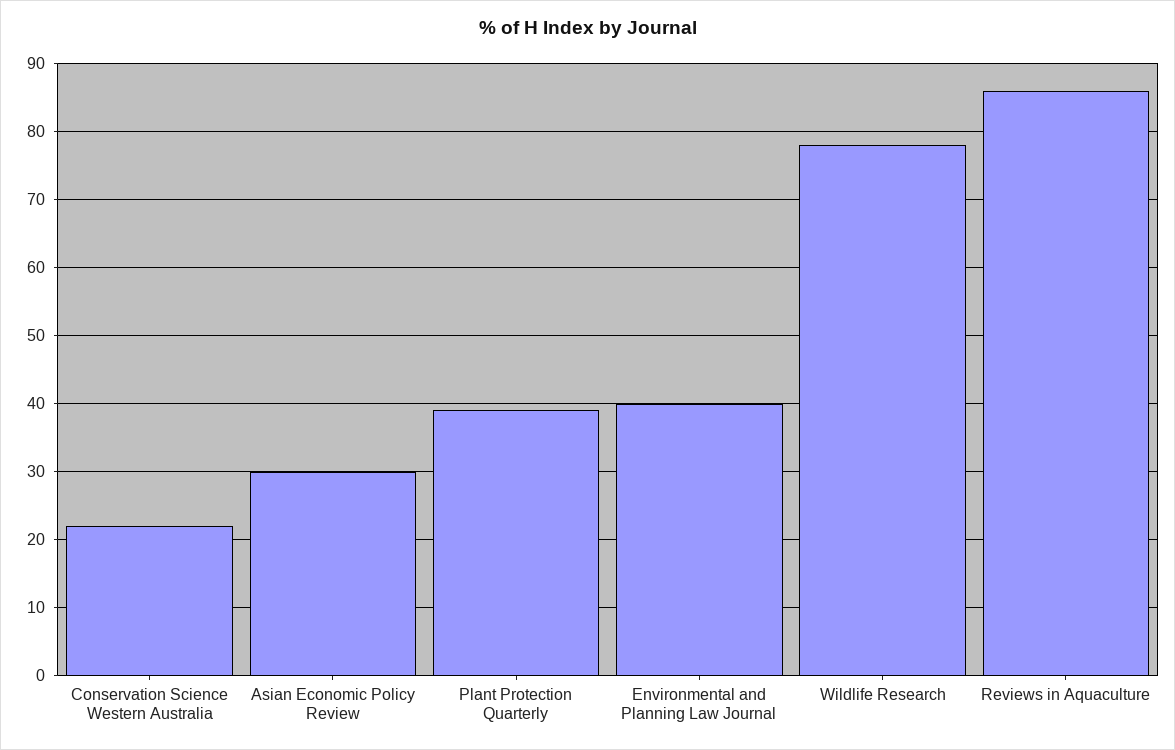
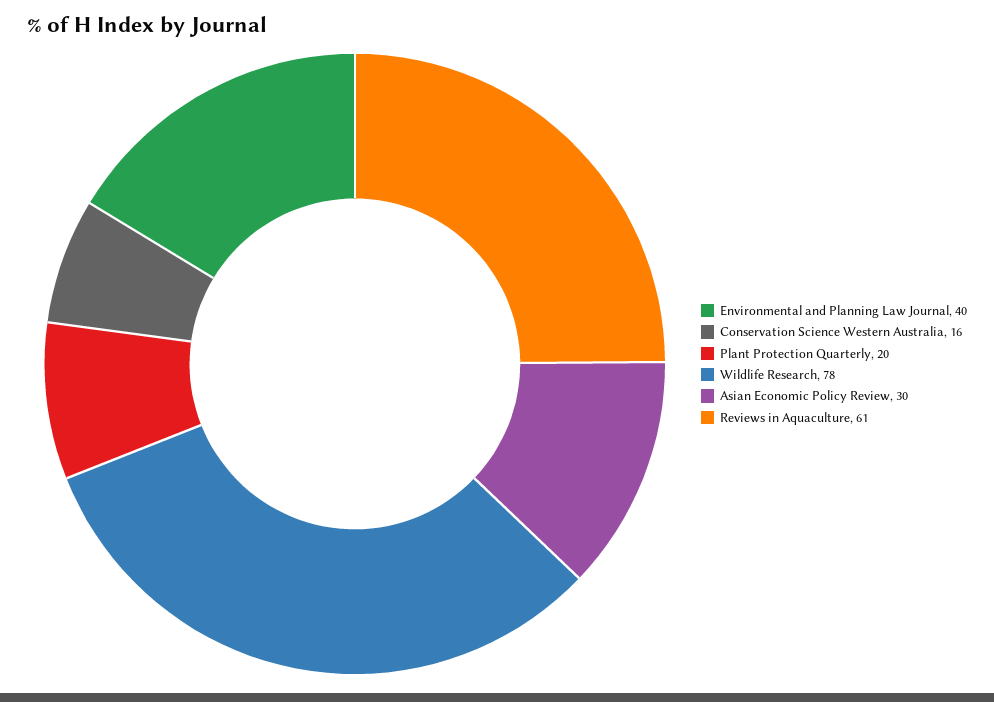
  {
-   "Conservation Science Western Australia": 22,
+   "Conservation Science Western Australia": 16,
    "Asian Economic Policy Review": 30,
-   "Plant Protection Quarterly": 39,
+   "Plant Protection Quarterly": 20,
    "Environmental and Planning Law Journal": 40,
    "Wildlife Research": 78,
-   "Reviews in Aquaculture": 86
+   "Reviews in Aquaculture": 61
  }

